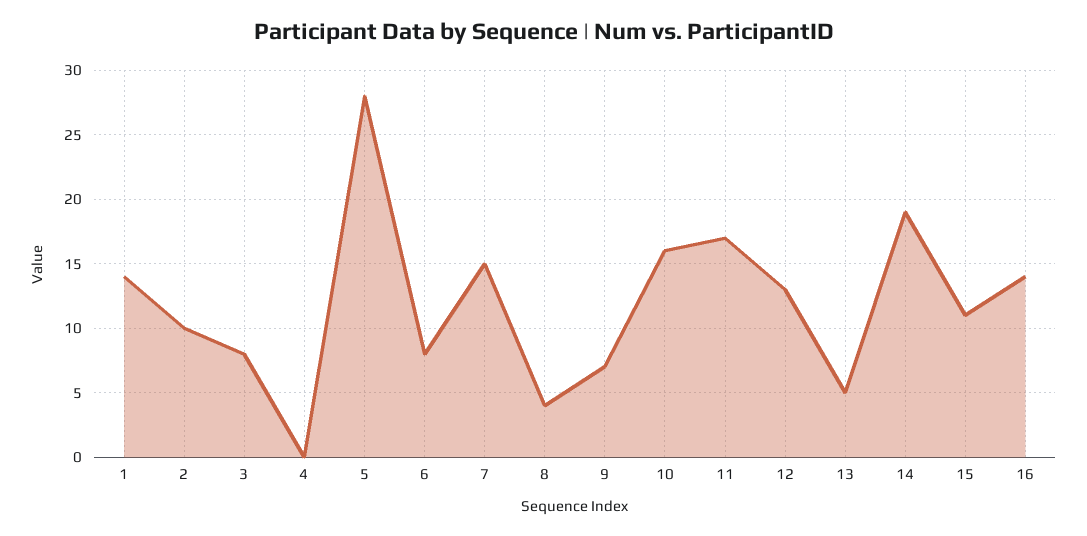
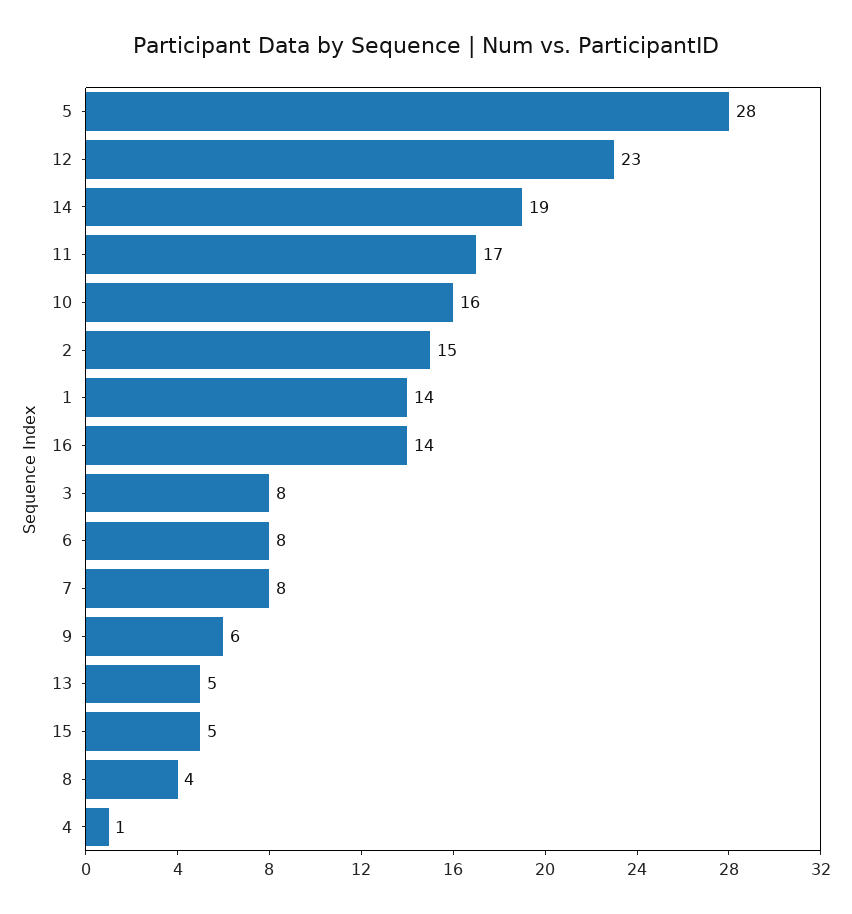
  {
    "1": 14,
-   "2": 10,
+   "2": 15,
    "3": 8,
-   "4": 0,
+   "4": 1,
    "5": 28,
    "6": 8,
-   "7": 15,
+   "7": 8,
    "8": 4,
-   "9": 7,
+   "9": 6,
    "10": 16,
    "11": 17,
-   "12": 13,
+   "12": 23,
    "13": 5,
    "14": 19,
-   "15": 11,
+   "15": 5,
    "16": 14
  }

